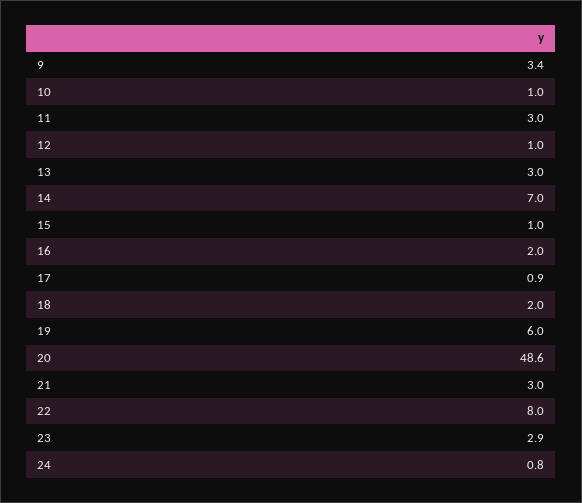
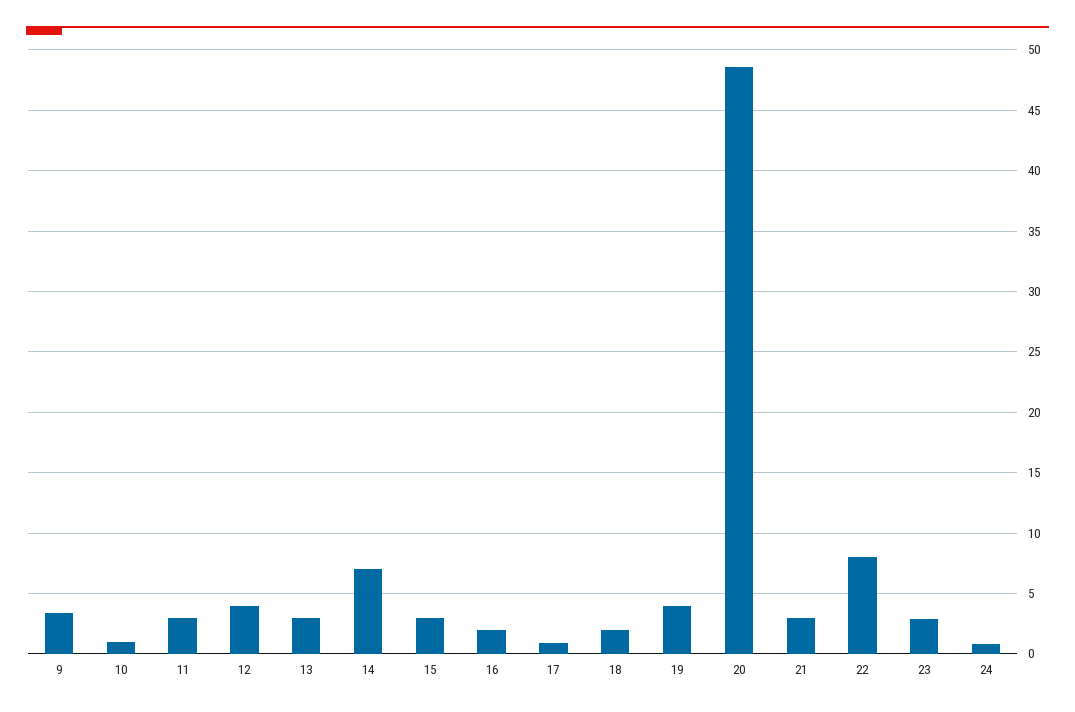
  {
    "9": 3.4,
    "10": 1,
    "11": 3,
-   "12": 1,
+   "12": 4,
    "13": 3,
    "14": 7,
-   "15": 1,
+   "15": 3,
    "16": 2,
    "17": 0.9,
    "18": 2,
-   "19": 6,
+   "19": 4,
    "20": 48.6,
    "21": 3,
    "22": 8,
    "23": 2.9,
    "24": 0.8
  }

